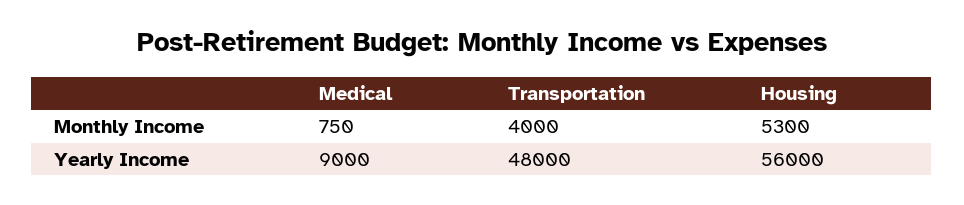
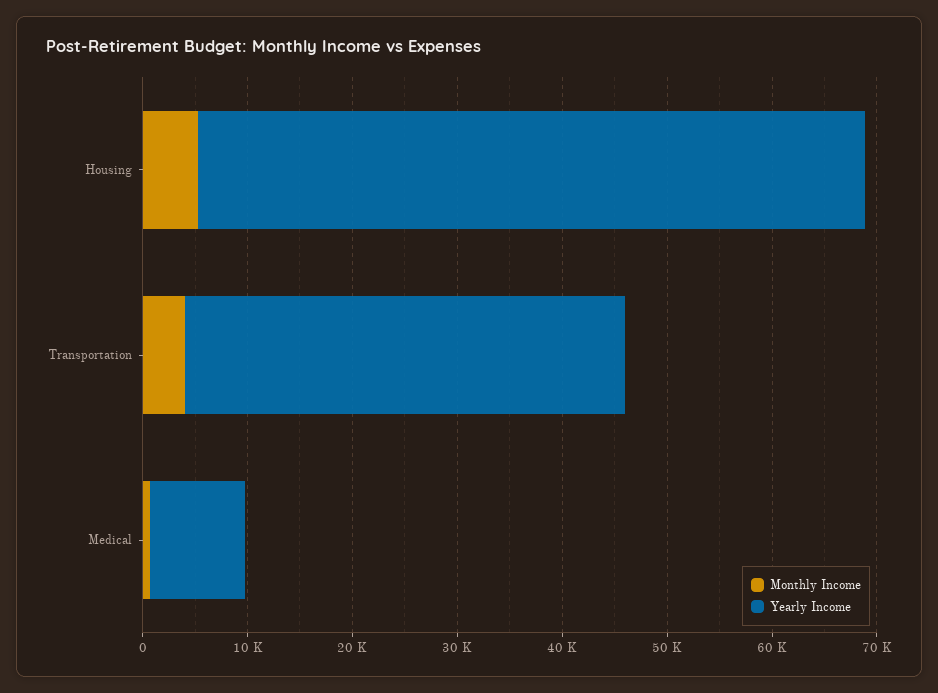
  {
    "Monthly Income": {
      "Medical": 750,
      "Transportation": 4000,
      "Housing": 5300
    },
    "Yearly Income": {
      "Medical": 9000,
-     "Transportation": 48000,
+     "Transportation": 42000,
-     "Housing": 56000
+     "Housing": 64000
    }
  }

